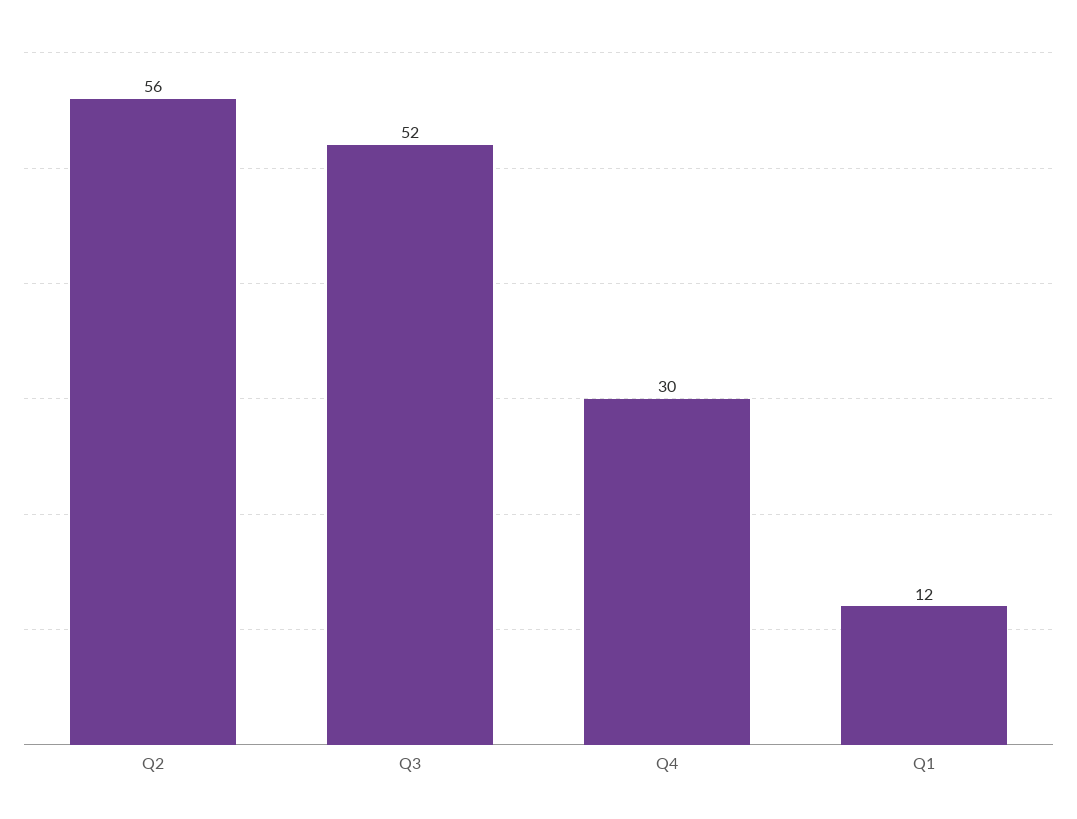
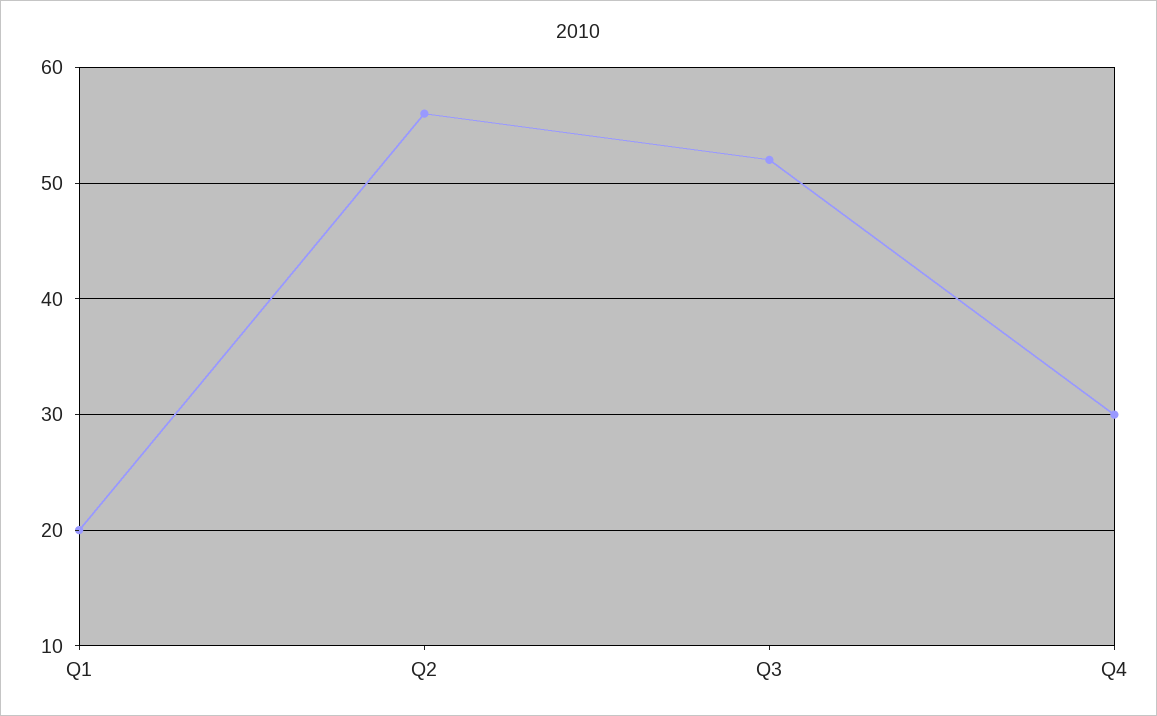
  {
    "Q2": 56,
    "Q3": 52,
    "Q4": 30,
-   "Q1": 12
+   "Q1": 20
  }

